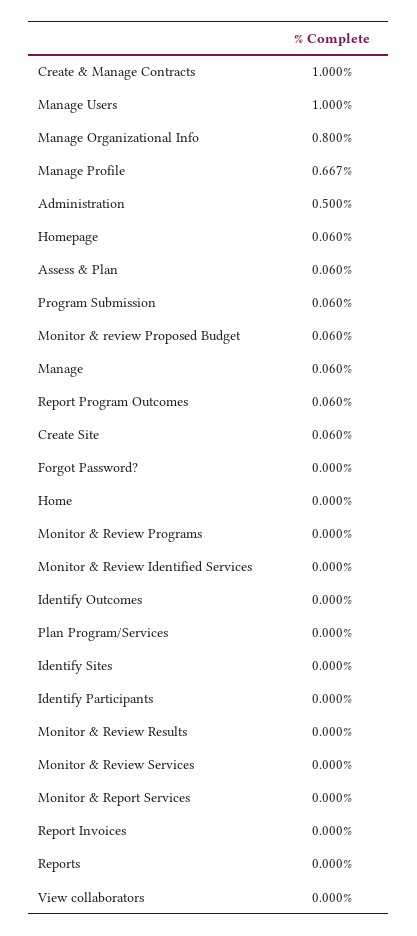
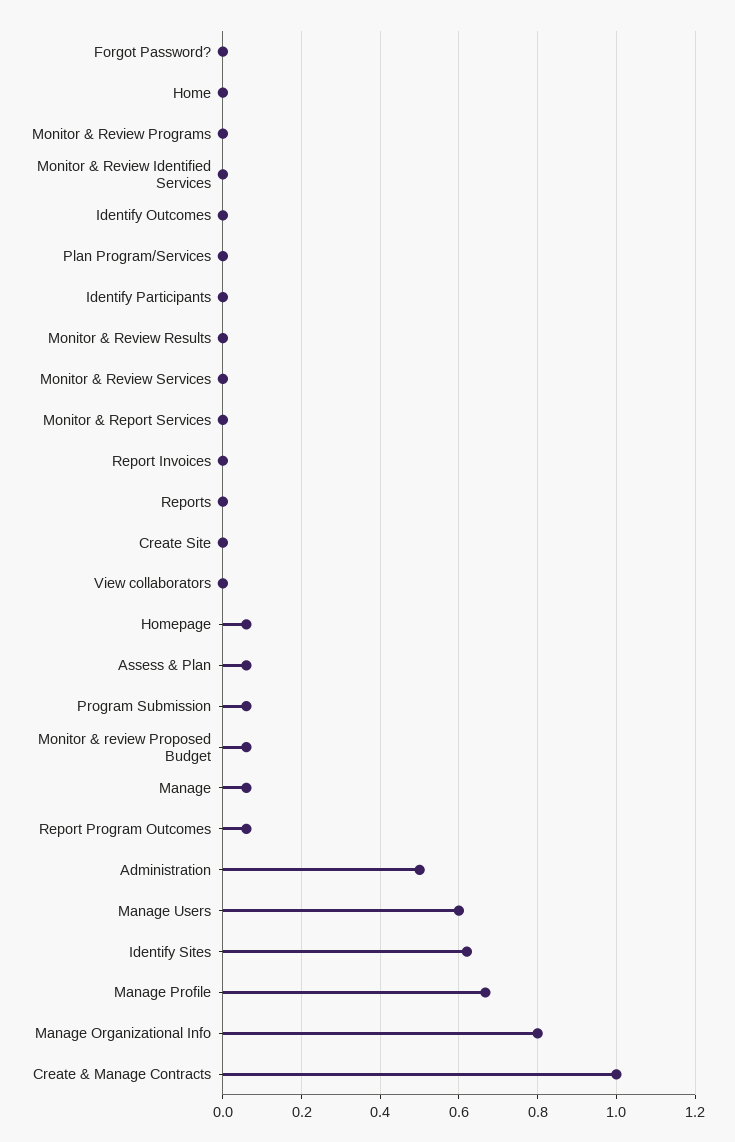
  {
    "Create & Manage Contracts": 1,
-   "Manage Users": 1,
+   "Manage Users": 0.6,
    "Manage Organizational Info": 0.8,
    "Manage Profile": 0.667,
    "Administration": 0.5,
    "Homepage": 0.06,
    "Assess & Plan": 0.06,
    "Program Submission": 0.06,
    "Monitor & review Proposed Budget": 0.06,
    "Manage": 0.06,
    "Report Program Outcomes": 0.06,
-   "Create Site": 0.06,
+   "Create Site": 0,
    "Forgot Password?": 0,
    "Home": 0,
    "Monitor & Review Programs": 0,
    "Monitor & Review Identified Services": 0,
    "Identify Outcomes": 0,
    "Plan Program/Services": 0,
-   "Identify Sites": 0,
+   "Identify Sites": 0.62,
    "Identify Participants": 0,
    "Monitor & Review Results": 0,
    "Monitor & Review Services": 0,
    "Monitor & Report Services": 0,
    "Report Invoices": 0,
    "Reports": 0,
    "View collaborators": 0
  }

